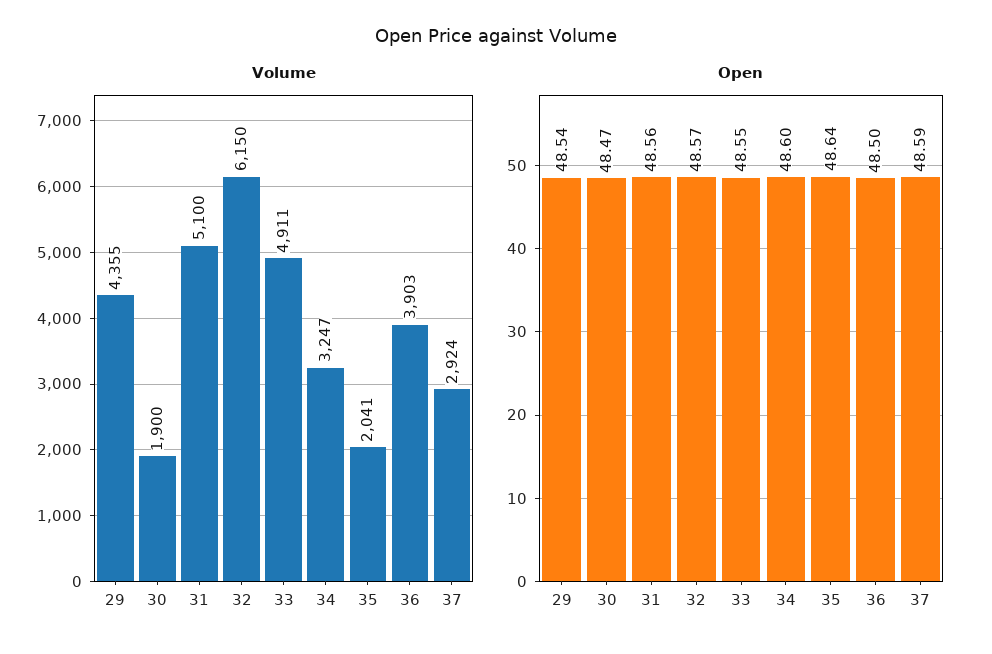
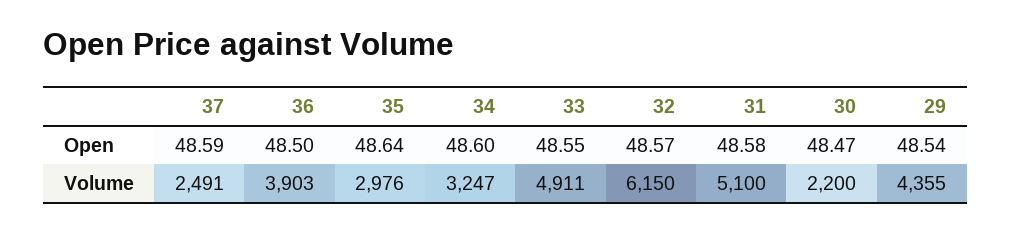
  {
    "Volume": {
      "29": 4355,
-     "30": 1900,
+     "30": 2200,
      "31": 5100,
      "32": 6150,
      "33": 4911,
      "34": 3247,
-     "35": 2041,
+     "35": 2976,
      "36": 3903,
-     "37": 2924
+     "37": 2491
    },
    "Open": {
      "29": 48.54,
      "30": 48.47,
-     "31": 48.56,
+     "31": 48.58,
      "32": 48.57,
      "33": 48.55,
      "34": 48.6,
      "35": 48.64,
      "36": 48.5,
      "37": 48.59
    }
  }

